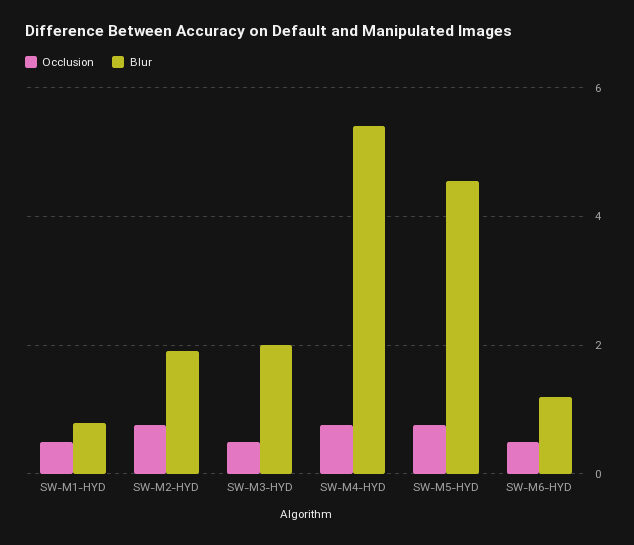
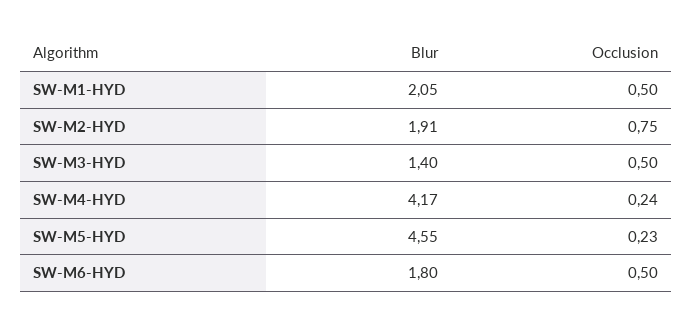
  {
    "Occlusion": {
      "SW-M1-HYD": 0.5,
      "SW-M2-HYD": 0.75,
      "SW-M3-HYD": 0.5,
-     "SW-M4-HYD": 0.8,
+     "SW-M4-HYD": 0.24,
-     "SW-M5-HYD": 0.8,
+     "SW-M5-HYD": 0.23,
      "SW-M6-HYD": 0.5
    },
    "Blur": {
-     "SW-M1-HYD": 0.8,
+     "SW-M1-HYD": 2.05,
      "SW-M2-HYD": 1.91,
-     "SW-M3-HYD": 2,
+     "SW-M3-HYD": 1.4,
-     "SW-M4-HYD": 5.4,
+     "SW-M4-HYD": 4.17,
      "SW-M5-HYD": 4.55,
-     "SW-M6-HYD": 1.2
+     "SW-M6-HYD": 1.8
    }
  }

